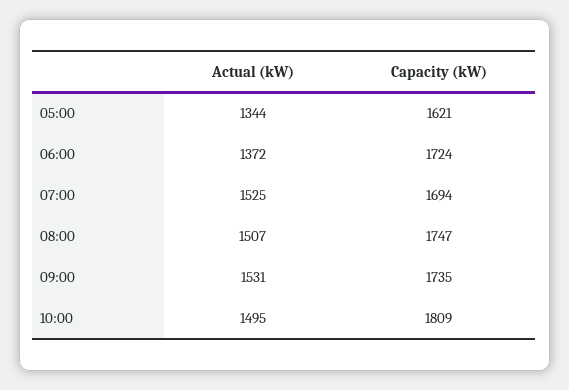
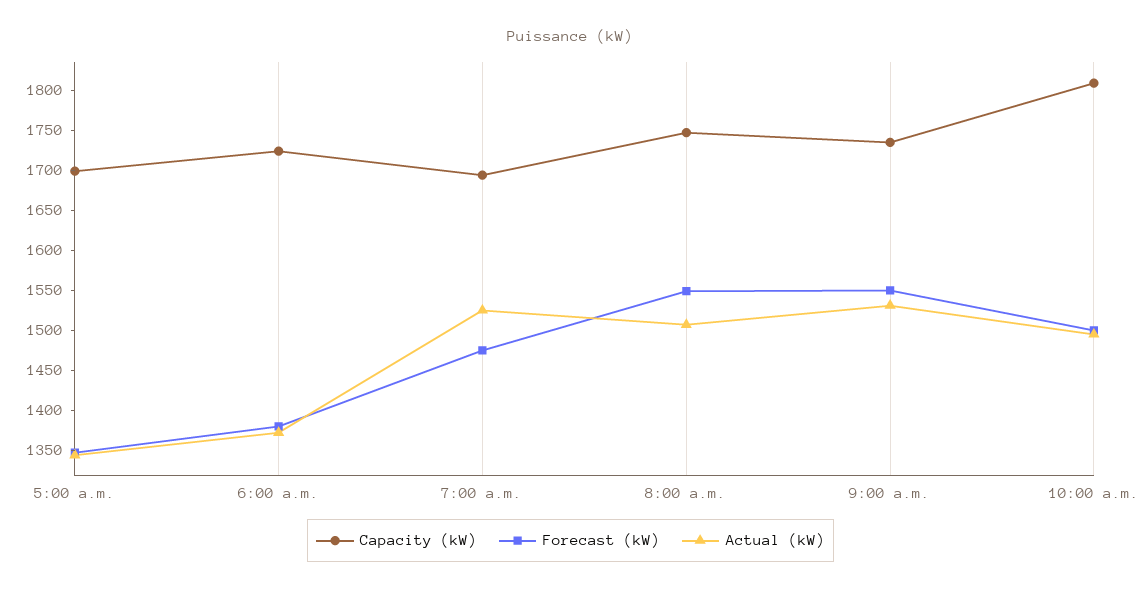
  {
    "Actual (kW)": {
      "05:00": 1344,
      "06:00": 1372,
      "07:00": 1525,
      "08:00": 1507,
      "09:00": 1531,
      "10:00": 1495
    },
    "Capacity (kW)": {
-     "05:00": 1621,
+     "05:00": 1700,
      "06:00": 1724,
      "07:00": 1694,
      "08:00": 1747,
      "09:00": 1735,
      "10:00": 1809
-   }
+   },
+   "Forecast (kW)": {
+     "05:00": 1350,
+     "06:00": 1375,
+     "07:00": 1475,
+     "08:00": 1550,
+     "09:00": 1550,
+     "10:00": 1500
+   }
  }

